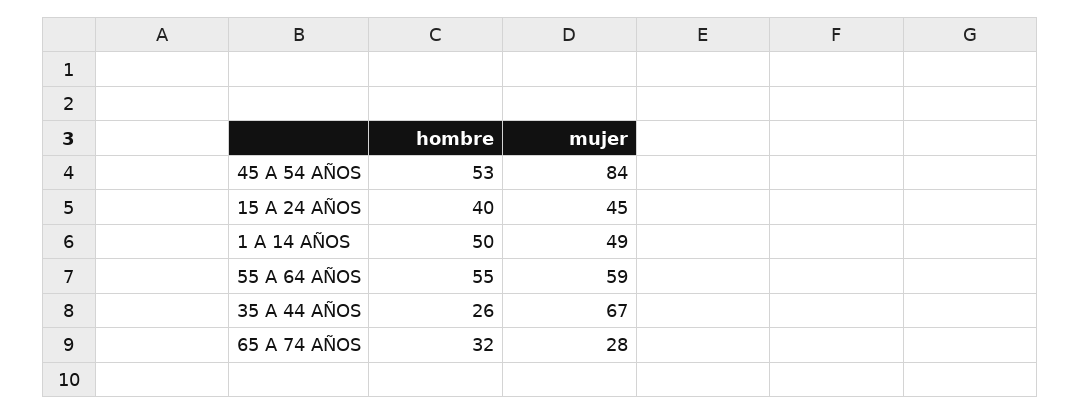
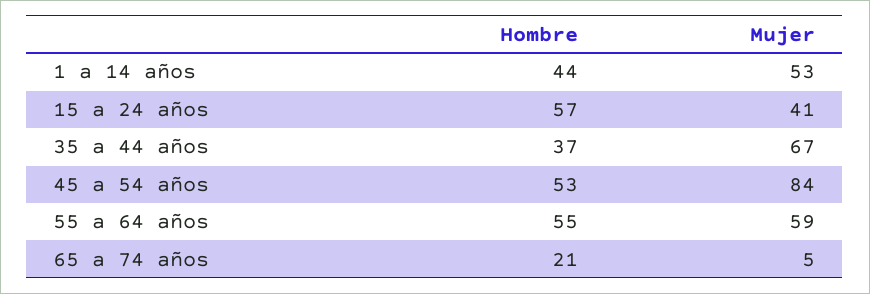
  {
    "hombre": {
      "45 A 54 AÑOS": 53,
-     "15 A 24 AÑOS": 40,
+     "15 A 24 AÑOS": 57,
-     "1 A 14 AÑOS": 50,
+     "1 A 14 AÑOS": 44,
      "55 A 64 AÑOS": 55,
-     "35 A 44 AÑOS": 26,
+     "35 A 44 AÑOS": 37,
-     "65 A 74 AÑOS": 32
+     "65 A 74 AÑOS": 21
    },
    "mujer": {
      "45 A 54 AÑOS": 84,
-     "15 A 24 AÑOS": 45,
+     "15 A 24 AÑOS": 41,
-     "1 A 14 AÑOS": 49,
+     "1 A 14 AÑOS": 53,
      "55 A 64 AÑOS": 59,
      "35 A 44 AÑOS": 67,
-     "65 A 74 AÑOS": 28
+     "65 A 74 AÑOS": 5
    }
  }

